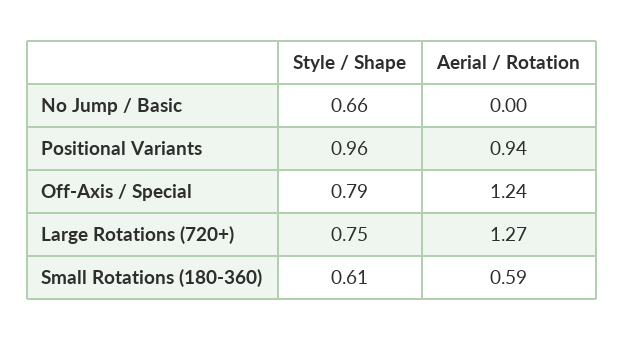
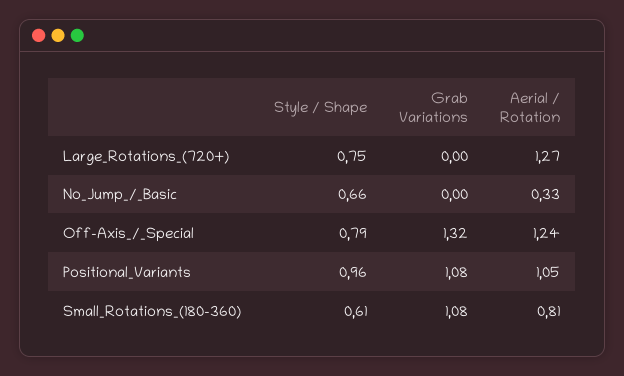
  {
    "Style / Shape": {
      "No Jump / Basic": 0.66,
      "Positional Variants": 0.96,
      "Off-Axis / Special": 0.79,
      "Large Rotations (720+)": 0.75,
      "Small Rotations (180-360)": 0.61
    },
    "Aerial / Rotation": {
-     "No Jump / Basic": 0,
+     "No Jump / Basic": 0.33,
-     "Positional Variants": 0.94,
+     "Positional Variants": 1.05,
      "Off-Axis / Special": 1.24,
      "Large Rotations (720+)": 1.27,
-     "Small Rotations (180-360)": 0.59
+     "Small Rotations (180-360)": 0.81
-   }
+   },
+   "Grab Variations": {
+     "Large Rotations (720+)": 0,
+     "No Jump / Basic": 0,
+     "Off-Axis / Special": 1.32,
+     "Positional Variants": 1.08,
+     "Small Rotations (180-360)": 1.08
+   }
  }

